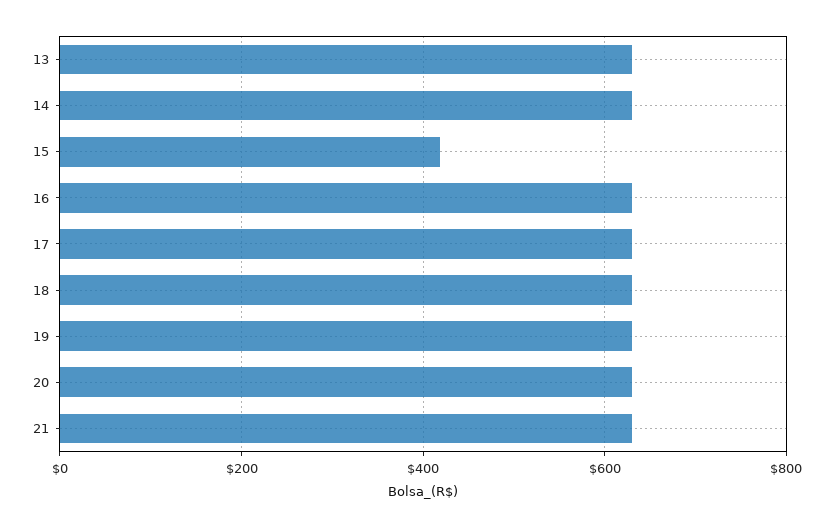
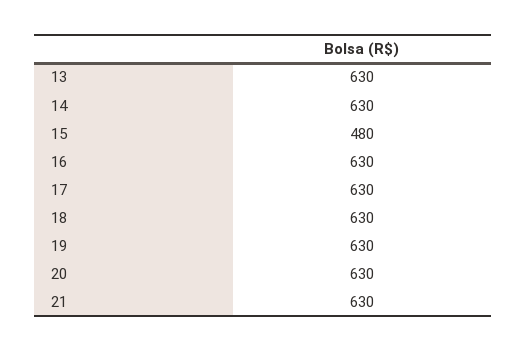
  {
    "13": 630,
    "14": 630,
-   "15": 420,
+   "15": 480,
    "16": 630,
    "17": 630,
    "18": 630,
    "19": 630,
    "20": 630,
    "21": 630
  }

